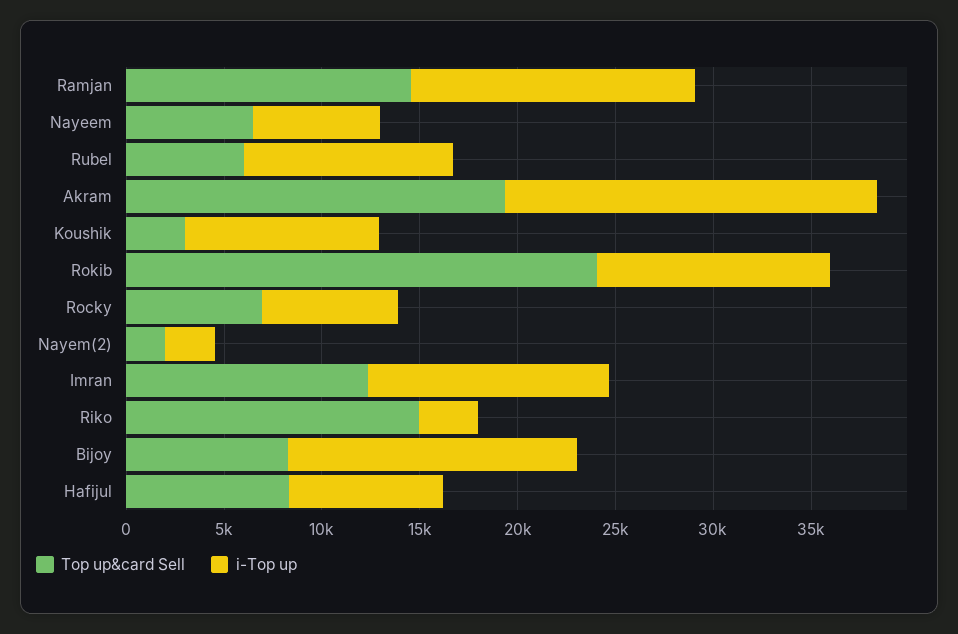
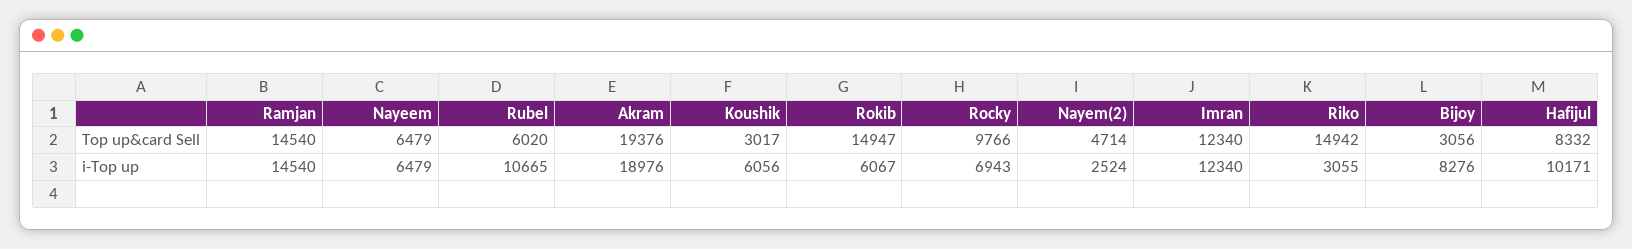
  {
    "Top up&card Sell": {
      "Ramjan": 14540,
      "Nayeem": 6479,
      "Rubel": 6020,
      "Akram": 19376,
      "Koushik": 3017,
-     "Rokib": 24000,
+     "Rokib": 14947,
-     "Rocky": 7000,
+     "Rocky": 9766,
-     "Nayem(2)": 2000,
+     "Nayem(2)": 4714,
      "Imran": 12340,
      "Riko": 14942,
-     "Bijoy": 8000,
+     "Bijoy": 3056,
      "Hafijul": 8332
    },
    "i-Top up": {
      "Ramjan": 14540,
      "Nayeem": 6479,
      "Rubel": 10665,
      "Akram": 18976,
-     "Koushik": 10000,
+     "Koushik": 6056,
-     "Rokib": 12000,
+     "Rokib": 6067,
      "Rocky": 6943,
      "Nayem(2)": 2524,
      "Imran": 12340,
      "Riko": 3055,
-     "Bijoy": 15000,
+     "Bijoy": 8276,
-     "Hafijul": 8000
+     "Hafijul": 10171
    }
  }

